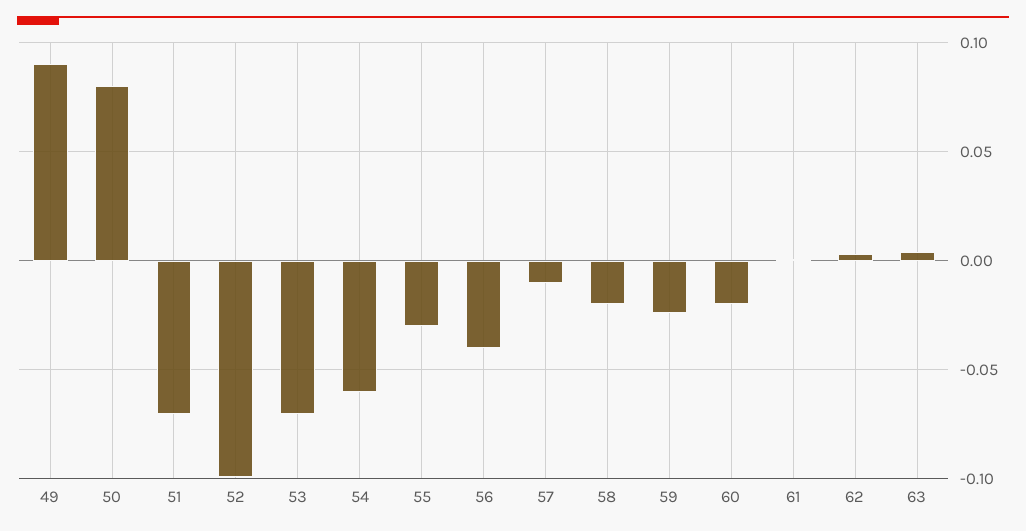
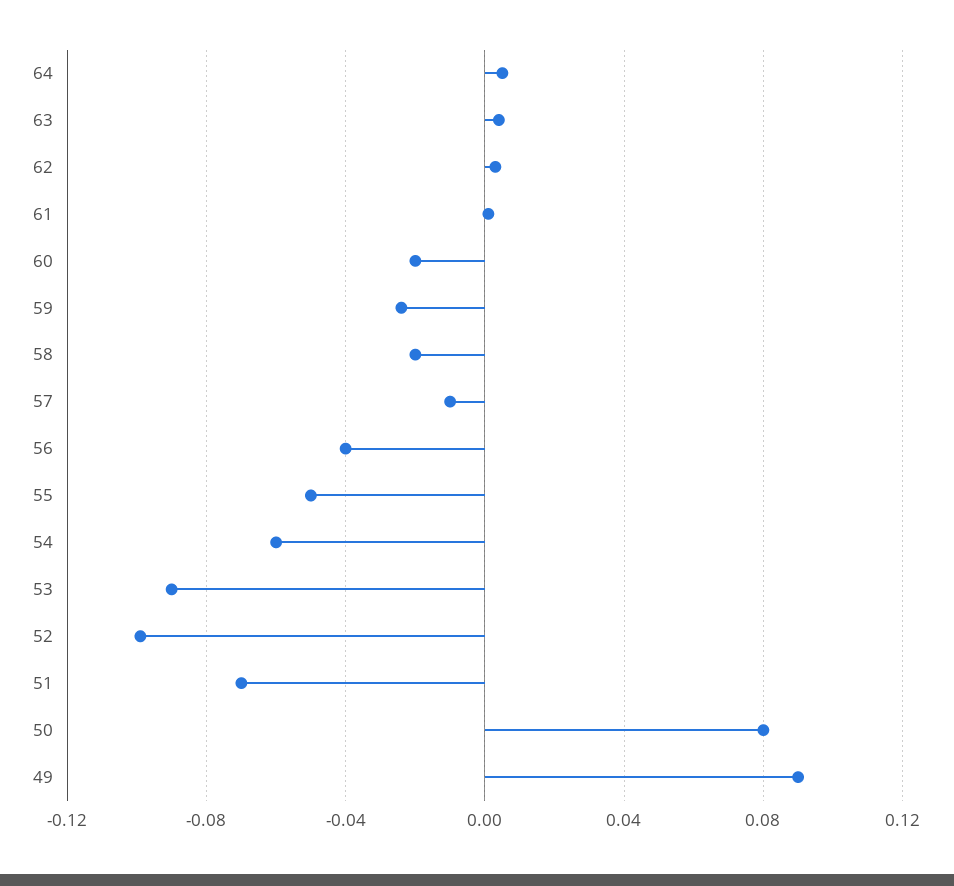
  {
    "49": 0.09,
    "50": 0.08,
    "51": -0.07,
    "52": -0.1,
-   "53": -0.07,
+   "53": -0.09,
    "54": -0.06,
-   "55": -0.03,
+   "55": -0.05,
    "56": -0.04,
    "57": -0.01,
    "58": -0.02,
    "59": -0.025,
    "60": -0.02,
    "61": 0,
    "62": 0.005,
-   "63": 0.005
+   "63": 0.005,
+   "64": 0.005
  }

